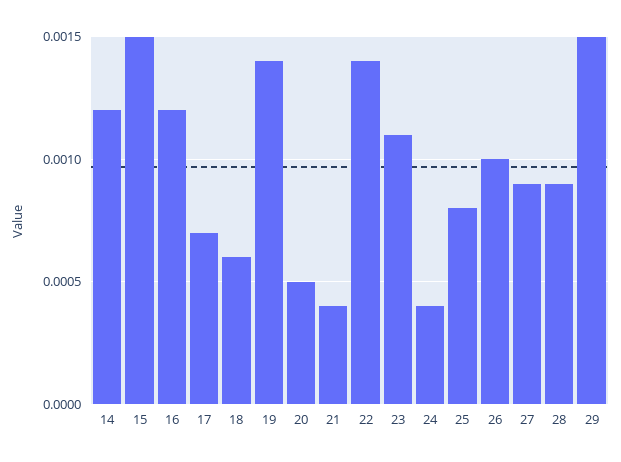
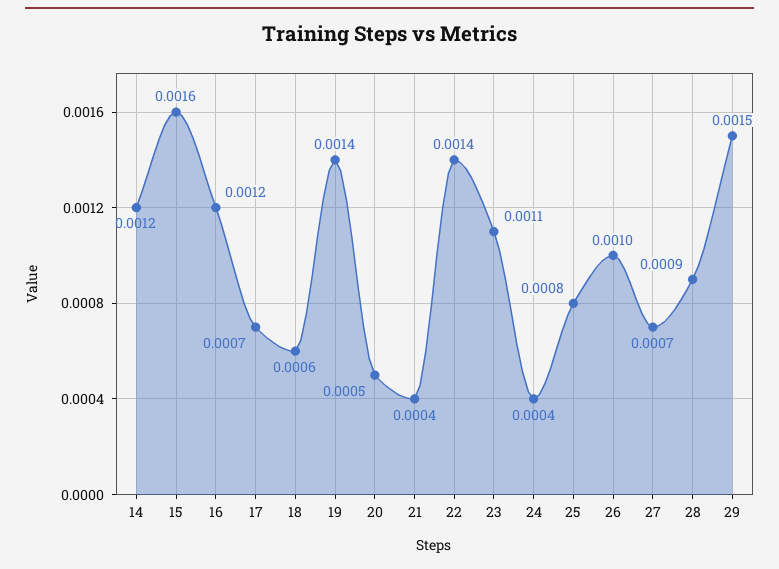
  {
    "14": 0.0012,
-   "15": 0.0015,
+   "15": 0.0016,
    "16": 0.0012,
    "17": 0.0007,
    "18": 0.0006,
    "19": 0.0014,
    "20": 0.0005,
    "21": 0.0004,
    "22": 0.0014,
    "23": 0.0011,
    "24": 0.0004,
    "25": 0.0008,
    "26": 0.001,
-   "27": 0.0009,
+   "27": 0.0007,
    "28": 0.0009,
    "29": 0.0015
  }

